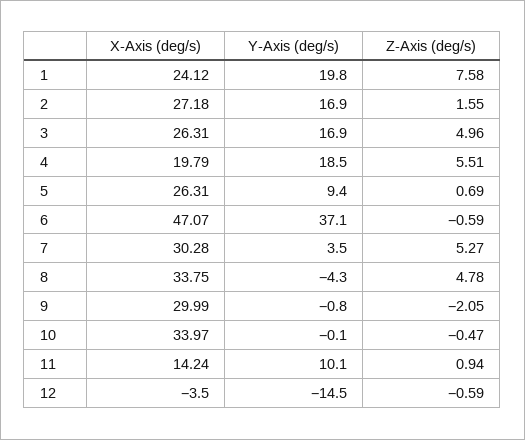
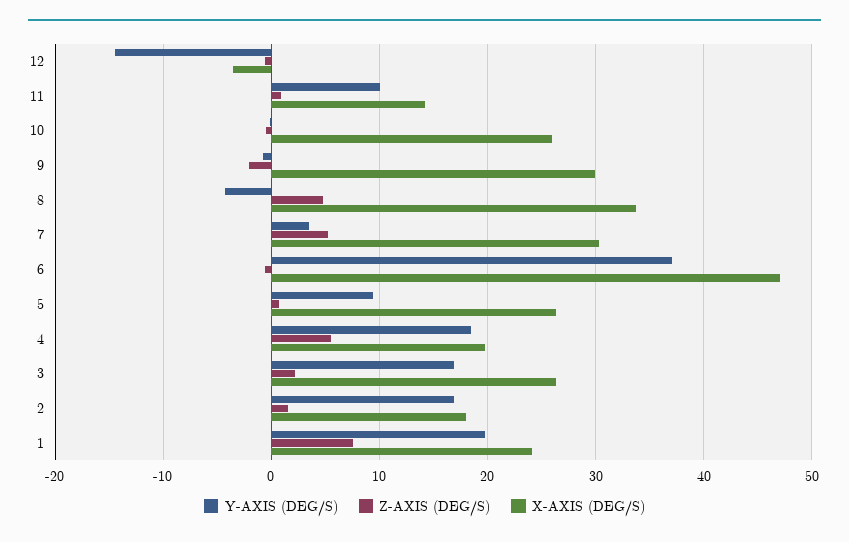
  {
    "X-Axis (deg/s)": {
      "1": 24.12,
-     "2": 27.18,
+     "2": 18,
      "3": 26.31,
      "4": 19.79,
      "5": 26.31,
      "6": 47.07,
      "7": 30.28,
      "8": 33.75,
      "9": 29.99,
-     "10": 33.97,
+     "10": 26,
      "11": 14.24,
      "12": -3.5
    },
    "Y-Axis (deg/s)": {
      "1": 19.8,
      "2": 16.9,
      "3": 16.9,
      "4": 18.5,
      "5": 9.4,
      "6": 37.1,
      "7": 3.5,
      "8": -4.3,
      "9": -0.8,
      "10": -0.1,
      "11": 10.1,
      "12": -14.5
    },
    "Z-Axis (deg/s)": {
      "1": 7.58,
      "2": 1.55,
-     "3": 4.96,
+     "3": 2,
      "4": 5.51,
      "5": 0.69,
      "6": -0.59,
      "7": 5.27,
      "8": 4.78,
      "9": -2.05,
      "10": -0.47,
      "11": 0.94,
      "12": -0.59
    }
  }

